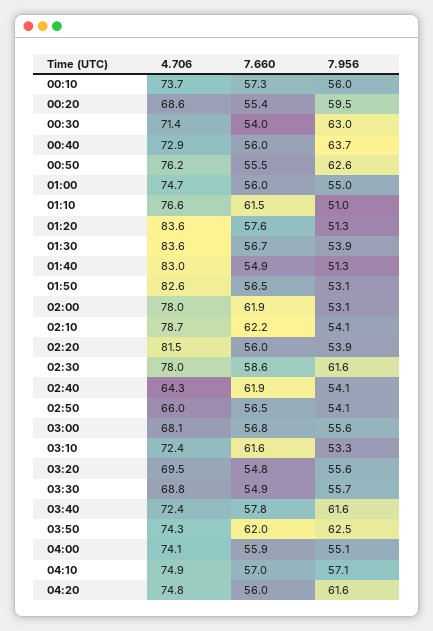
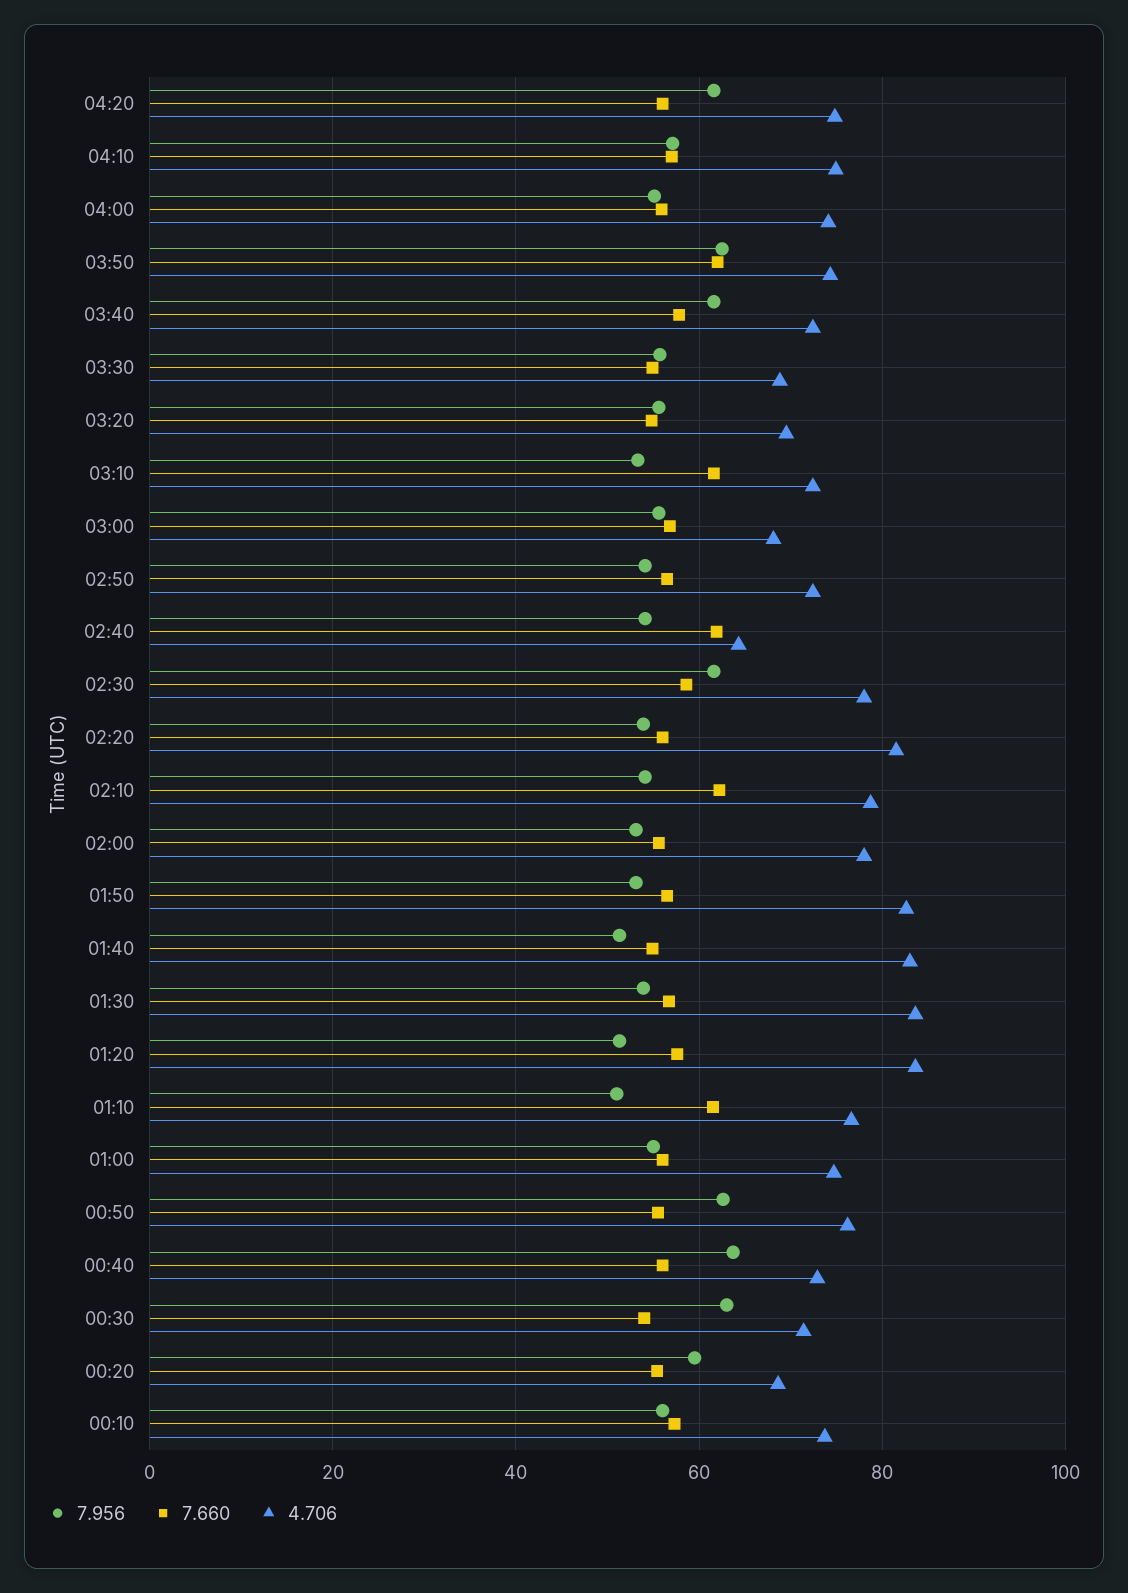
  {
    "4.706": {
      "00:10": 73.7,
      "00:20": 68.6,
      "00:30": 71.4,
      "00:40": 72.9,
      "00:50": 76.2,
      "01:00": 74.7,
      "01:10": 76.6,
      "01:20": 83.6,
      "01:30": 83.6,
      "01:40": 83,
      "01:50": 82.6,
      "02:00": 78,
      "02:10": 78.7,
      "02:20": 81.5,
      "02:30": 78,
      "02:40": 64.3,
-     "02:50": 66,
+     "02:50": 72,
      "03:00": 68.1,
      "03:10": 72.4,
      "03:20": 69.5,
      "03:30": 68.8,
      "03:40": 72.4,
      "03:50": 74.3,
      "04:00": 74.1,
      "04:10": 74.9,
      "04:20": 74.8
    },
    "7.660": {
      "00:10": 57.3,
      "00:20": 55.4,
      "00:30": 54,
      "00:40": 56,
      "00:50": 55.5,
      "01:00": 56,
      "01:10": 61.5,
      "01:20": 57.6,
      "01:30": 56.7,
      "01:40": 54.9,
      "01:50": 56.5,
-     "02:00": 61.9,
+     "02:00": 56,
      "02:10": 62.2,
      "02:20": 56,
      "02:30": 58.6,
      "02:40": 61.9,
      "02:50": 56.5,
      "03:00": 56.8,
      "03:10": 61.6,
      "03:20": 54.8,
      "03:30": 54.9,
      "03:40": 57.8,
      "03:50": 62,
      "04:00": 55.9,
      "04:10": 57,
      "04:20": 56
    },
    "7.956": {
      "00:10": 56,
      "00:20": 59.5,
      "00:30": 63,
      "00:40": 63.7,
      "00:50": 62.6,
      "01:00": 55,
      "01:10": 51,
      "01:20": 51.3,
      "01:30": 53.9,
      "01:40": 51.3,
      "01:50": 53.1,
      "02:00": 53.1,
      "02:10": 54.1,
      "02:20": 53.9,
      "02:30": 61.6,
      "02:40": 54.1,
      "02:50": 54.1,
      "03:00": 55.6,
      "03:10": 53.3,
      "03:20": 55.6,
      "03:30": 55.7,
      "03:40": 61.6,
      "03:50": 62.5,
      "04:00": 55.1,
      "04:10": 57.1,
      "04:20": 61.6
    }
  }

